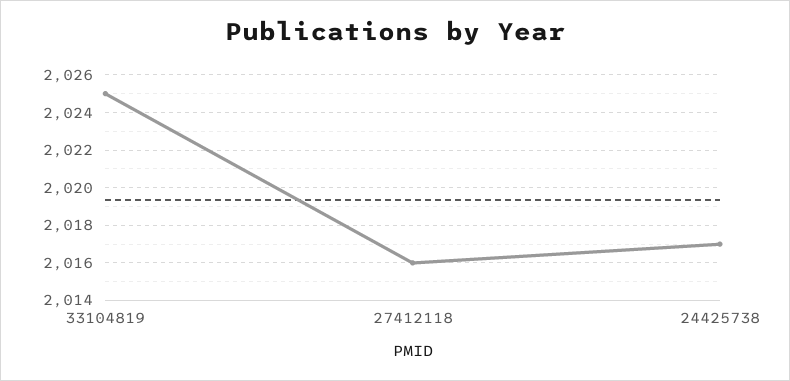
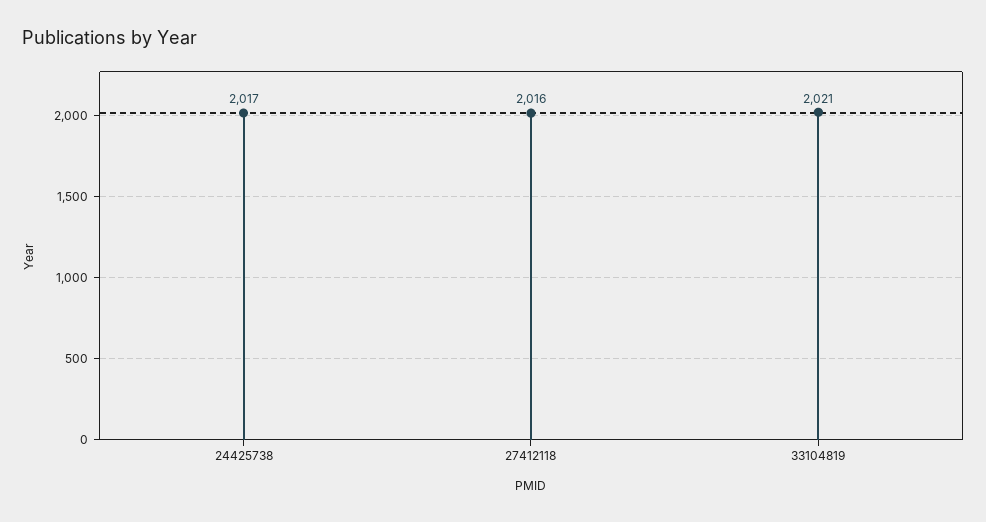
  {
-   "33104819": 2025,
+   "33104819": 2021,
    "27412118": 2016,
    "24425738": 2017
  }

